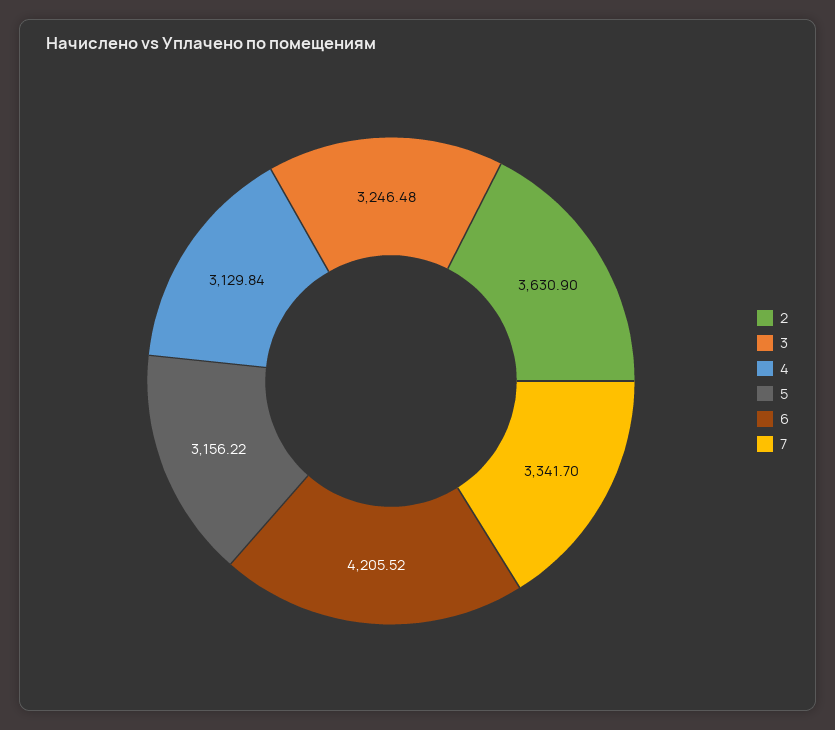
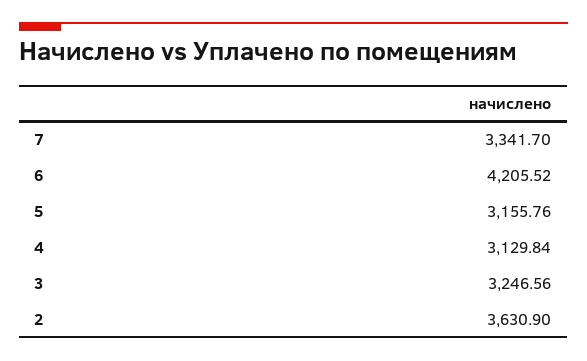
  {
    "2": 3630.9,
-   "3": 3246.48,
+   "3": 3246.56,
    "4": 3129.84,
-   "5": 3156.22,
+   "5": 3155.76,
    "6": 4205.52,
    "7": 3341.7
  }

